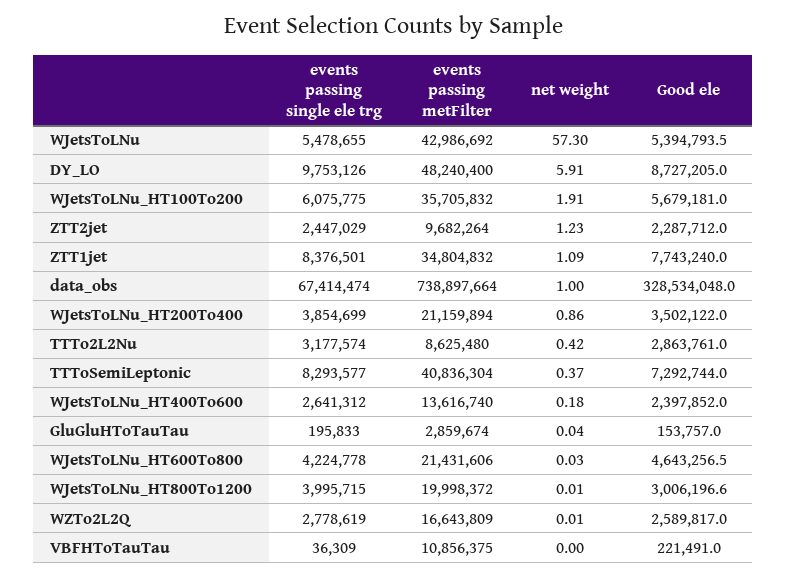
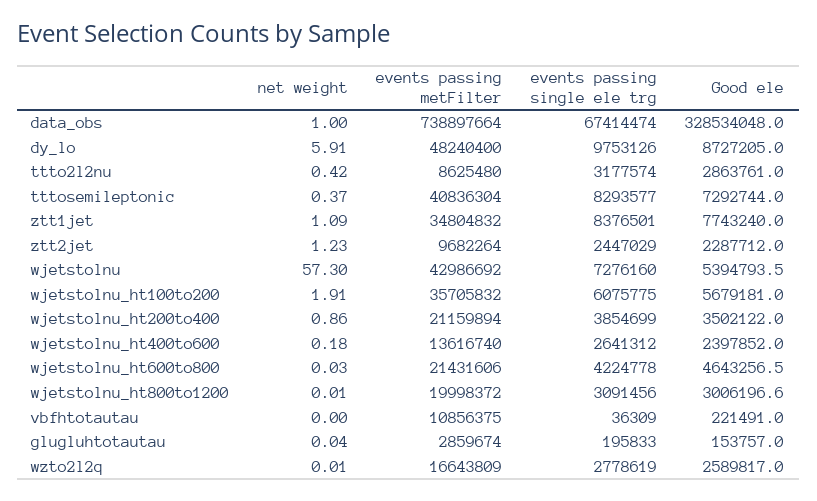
  {
    "events passing single ele trg": {
-     "WJetsToLNu": 5478655,
+     "WJetsToLNu": 7276160,
      "DY_LO": 9753126,
      "WJetsToLNu_HT100To200": 6075775,
      "ZTT2jet": 2447029,
      "ZTT1jet": 8376501,
      "data_obs": 67414474,
      "WJetsToLNu_HT200To400": 3854699,
      "TTTo2L2Nu": 3177574,
      "TTToSemiLeptonic": 8293577,
      "WJetsToLNu_HT400To600": 2641312,
      "GluGluHToTauTau": 195833,
      "WJetsToLNu_HT600To800": 4224778,
-     "WJetsToLNu_HT800To1200": 3995715,
+     "WJetsToLNu_HT800To1200": 3091456,
      "WZTo2L2Q": 2778619,
      "VBFHToTauTau": 36309
    },
    "events passing metFilter": {
      "WJetsToLNu": 42986692,
      "DY_LO": 48240400,
      "WJetsToLNu_HT100To200": 35705832,
      "ZTT2jet": 9682264,
      "ZTT1jet": 34804832,
      "data_obs": 738897664,
      "WJetsToLNu_HT200To400": 21159894,
      "TTTo2L2Nu": 8625480,
      "TTToSemiLeptonic": 40836304,
      "WJetsToLNu_HT400To600": 13616740,
      "GluGluHToTauTau": 2859674,
      "WJetsToLNu_HT600To800": 21431606,
      "WJetsToLNu_HT800To1200": 19998372,
      "WZTo2L2Q": 16643809,
      "VBFHToTauTau": 10856375
    },
    "net weight": {
      "WJetsToLNu": 57.3,
      "DY_LO": 5.91,
      "WJetsToLNu_HT100To200": 1.91,
      "ZTT2jet": 1.23,
      "ZTT1jet": 1.09,
      "data_obs": 1,
      "WJetsToLNu_HT200To400": 0.86,
      "TTTo2L2Nu": 0.42,
      "TTToSemiLeptonic": 0.37,
      "WJetsToLNu_HT400To600": 0.18,
      "GluGluHToTauTau": 0.04,
      "WJetsToLNu_HT600To800": 0.03,
      "WJetsToLNu_HT800To1200": 0.01,
      "WZTo2L2Q": 0.01,
      "VBFHToTauTau": 0
    },
    "Good ele": {
      "WJetsToLNu": 5394793.5,
      "DY_LO": 8727205,
      "WJetsToLNu_HT100To200": 5679181,
      "ZTT2jet": 2287712,
      "ZTT1jet": 7743240,
      "data_obs": 328534048,
      "WJetsToLNu_HT200To400": 3502122,
      "TTTo2L2Nu": 2863761,
      "TTToSemiLeptonic": 7292744,
      "WJetsToLNu_HT400To600": 2397852,
      "GluGluHToTauTau": 153757,
      "WJetsToLNu_HT600To800": 4643256.5,
      "WJetsToLNu_HT800To1200": 3006196.6,
      "WZTo2L2Q": 2589817,
      "VBFHToTauTau": 221491
    }
  }

